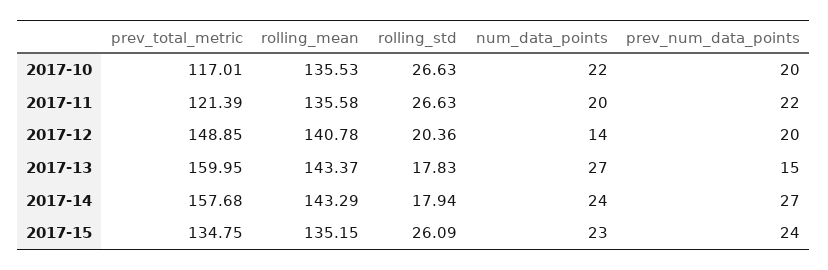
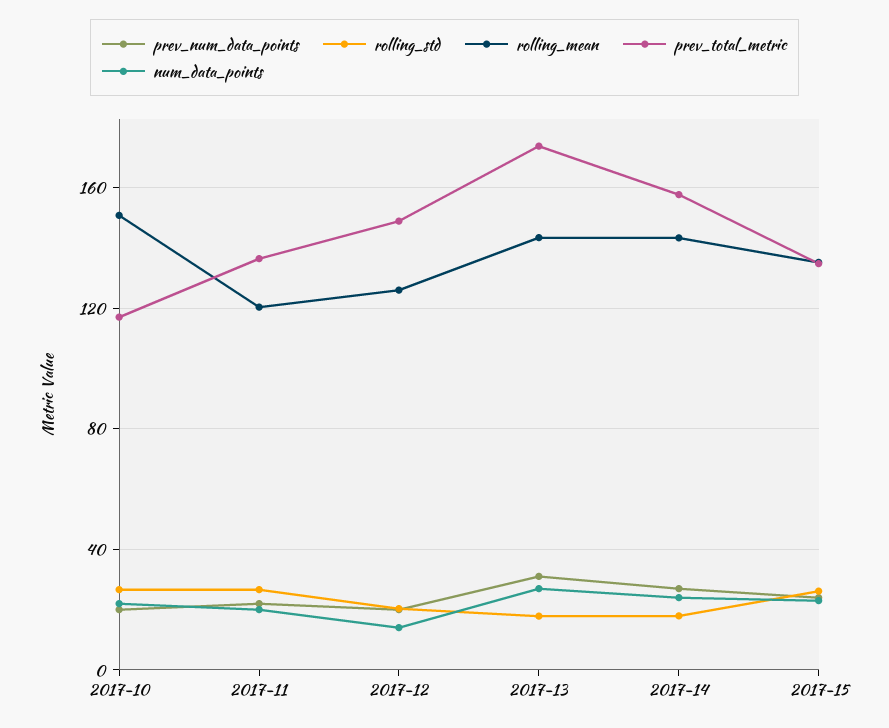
  {
    "prev_total_metric": {
      "2017-10": 117.01,
-     "2017-11": 121.39,
+     "2017-11": 135,
      "2017-12": 148.85,
-     "2017-13": 159.95,
+     "2017-13": 175,
      "2017-14": 157.68,
      "2017-15": 134.75
    },
    "rolling_mean": {
-     "2017-10": 135.53,
+     "2017-10": 150,
-     "2017-11": 135.58,
+     "2017-11": 120,
-     "2017-12": 140.78,
+     "2017-12": 125,
      "2017-13": 143.37,
      "2017-14": 143.29,
      "2017-15": 135.15
    },
    "rolling_std": {
      "2017-10": 26.63,
      "2017-11": 26.63,
      "2017-12": 20.36,
      "2017-13": 17.83,
      "2017-14": 17.94,
      "2017-15": 26.09
    },
    "num_data_points": {
      "2017-10": 22,
      "2017-11": 20,
      "2017-12": 14,
      "2017-13": 27,
      "2017-14": 24,
      "2017-15": 23
    },
    "prev_num_data_points": {
      "2017-10": 20,
      "2017-11": 22,
      "2017-12": 20,
-     "2017-13": 15,
+     "2017-13": 30,
      "2017-14": 27,
      "2017-15": 24
    }
  }

